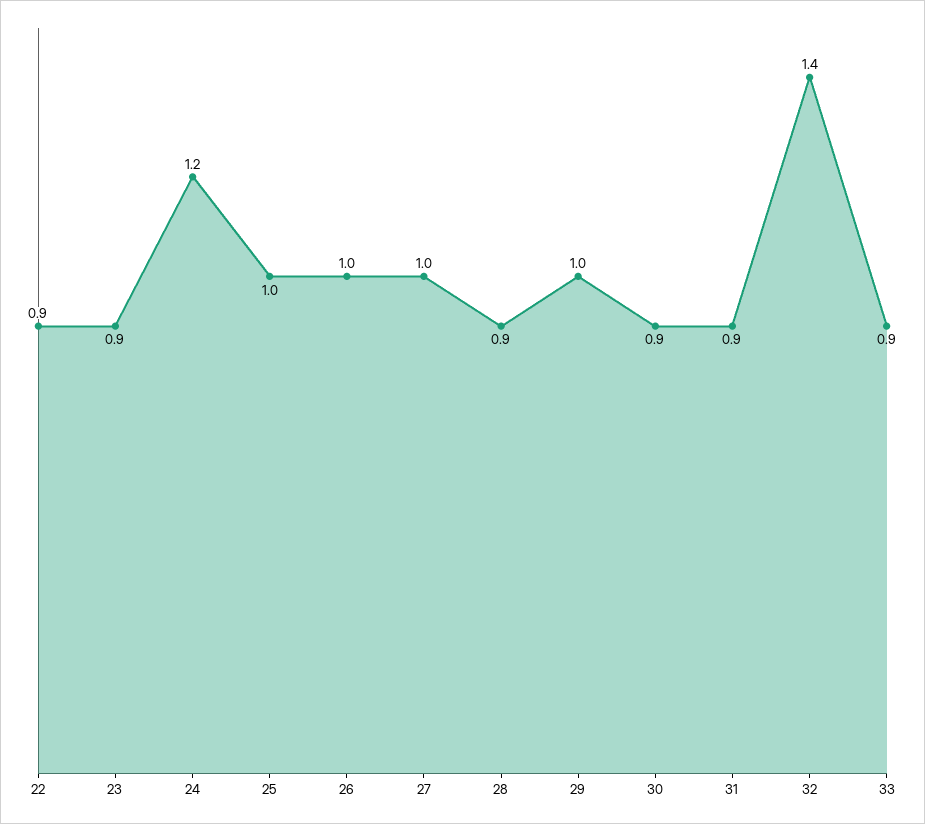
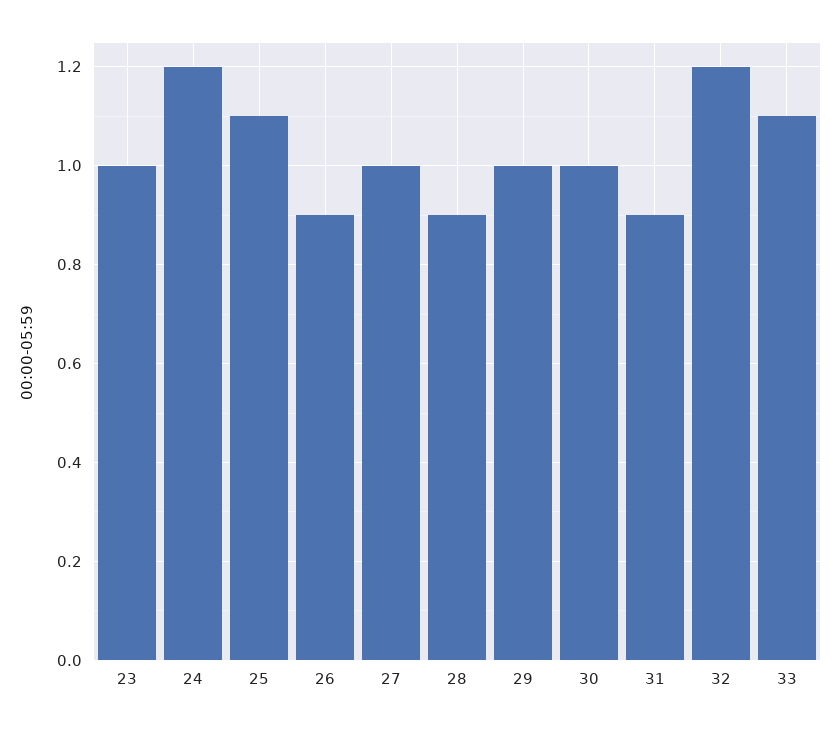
  {
-   "22": 0.9,
-   "23": 0.9,
+   "23": 1,
    "24": 1.2,
-   "25": 1,
+   "25": 1.1,
-   "26": 1,
+   "26": 0.9,
    "27": 1,
    "28": 0.9,
    "29": 1,
-   "30": 0.9,
+   "30": 1,
    "31": 0.9,
-   "32": 1.4,
+   "32": 1.2,
-   "33": 0.9
+   "33": 1.1
  }

